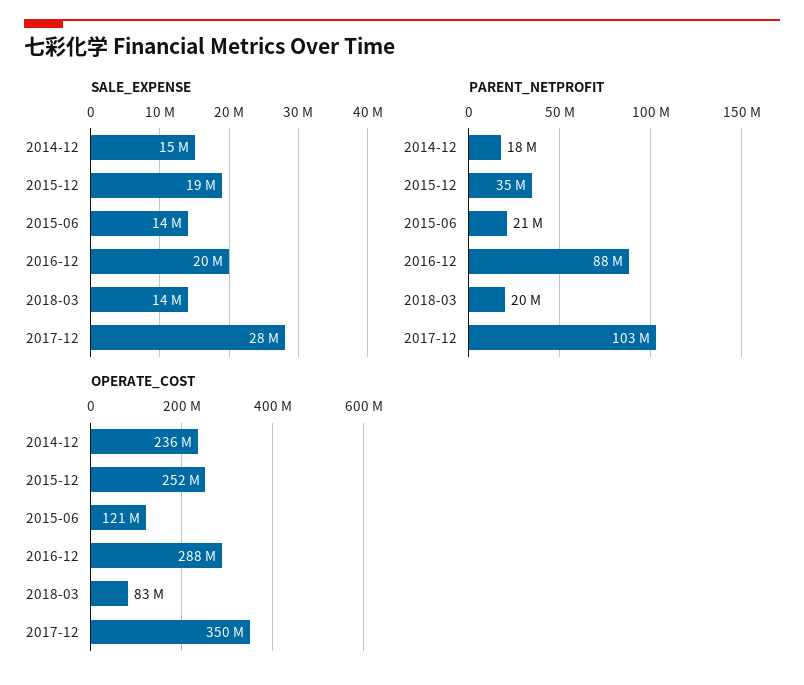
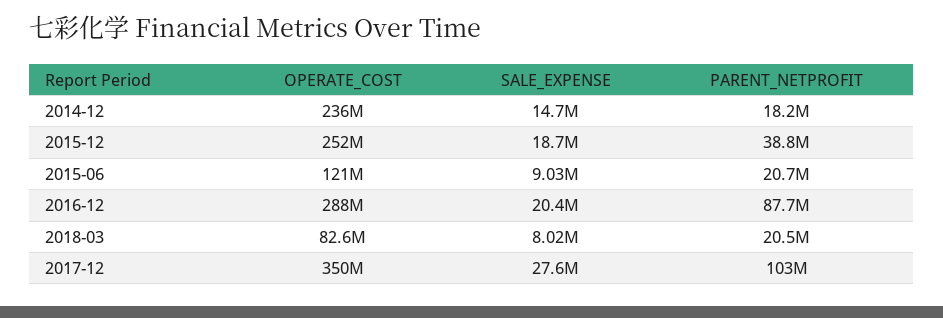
  {
    "SALE_EXPENSE": {
      "2014-12": 14700000,
      "2015-12": 18700000,
-     "2015-06": 14000000,
+     "2015-06": 9030000,
      "2016-12": 20400000,
-     "2018-03": 14000000,
+     "2018-03": 8020000,
      "2017-12": 27600000
    },
    "PARENT_NETPROFIT": {
      "2014-12": 18200000,
-     "2015-12": 35000000,
+     "2015-12": 38800000,
      "2015-06": 20700000,
      "2016-12": 87700000,
      "2018-03": 20500000,
      "2017-12": 103000000
    },
    "OPERATE_COST": {
      "2014-12": 236000000,
      "2015-12": 252000000,
      "2015-06": 121000000,
      "2016-12": 288000000,
      "2018-03": 82600000,
      "2017-12": 350000000
    }
  }

